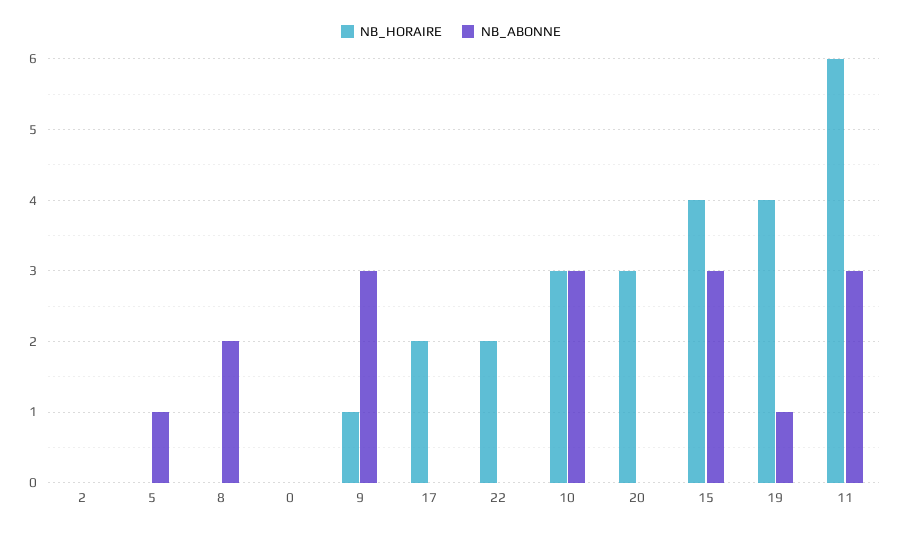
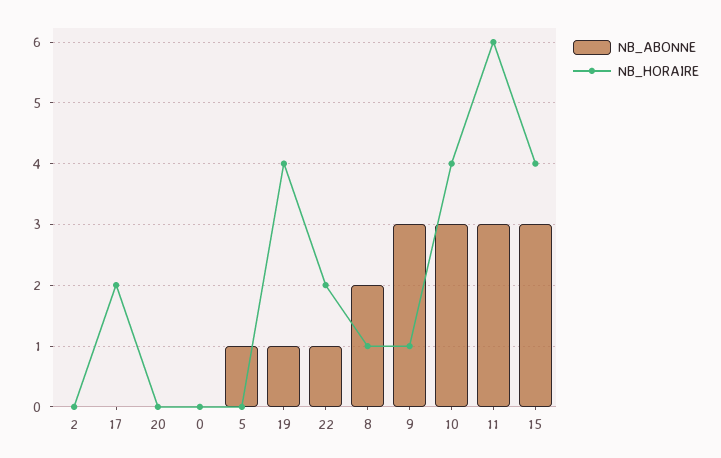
  {
    "NB_HORAIRE": {
      "2": 0,
      "5": 0,
-     "8": 0,
+     "8": 1,
      "0": 0,
      "9": 1,
      "17": 2,
      "22": 2,
-     "10": 3,
+     "10": 4,
-     "20": 3,
+     "20": 0,
      "15": 4,
      "19": 4,
      "11": 6
    },
    "NB_ABONNE": {
      "2": 0,
      "5": 1,
      "8": 2,
      "0": 0,
      "9": 3,
      "17": 0,
-     "22": 0,
+     "22": 1,
      "10": 3,
      "20": 0,
      "15": 3,
      "19": 1,
      "11": 3
    }
  }

